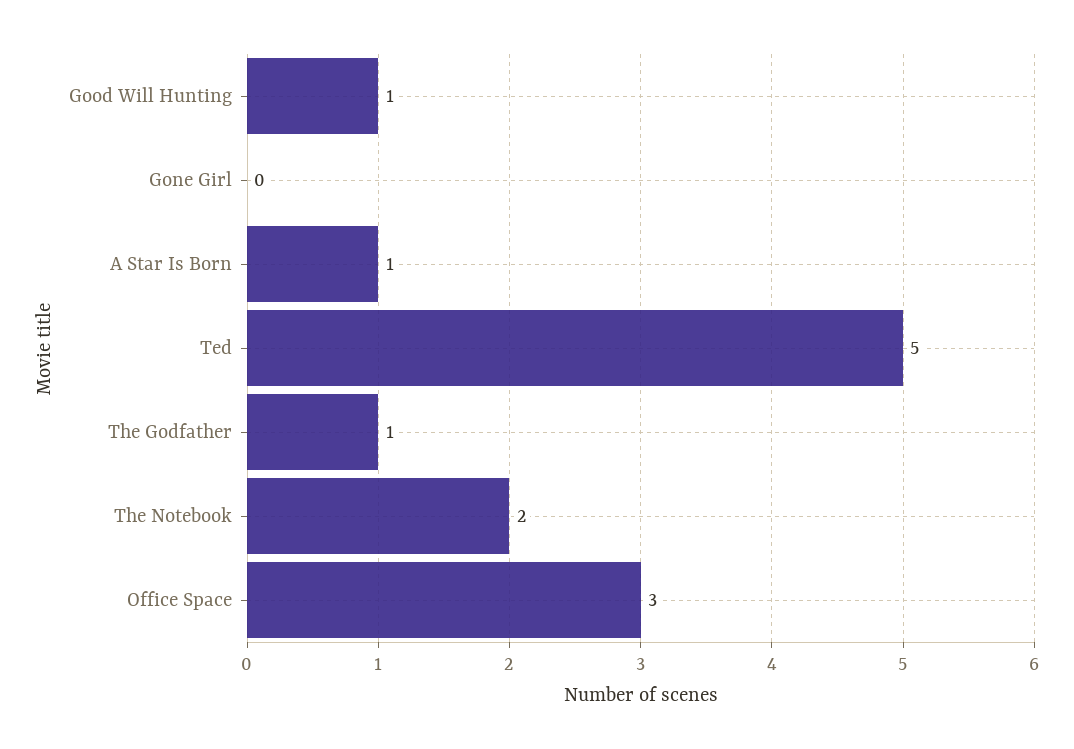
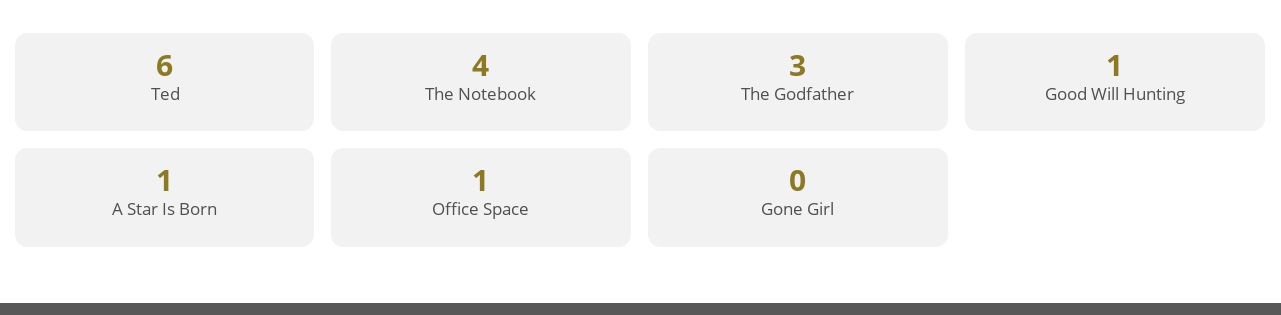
  {
    "Good Will Hunting": 1,
    "Gone Girl": 0,
    "A Star Is Born": 1,
-   "Ted": 5,
+   "Ted": 6,
-   "The Godfather": 1,
+   "The Godfather": 3,
-   "The Notebook": 2,
+   "The Notebook": 4,
-   "Office Space": 3
+   "Office Space": 1
  }

